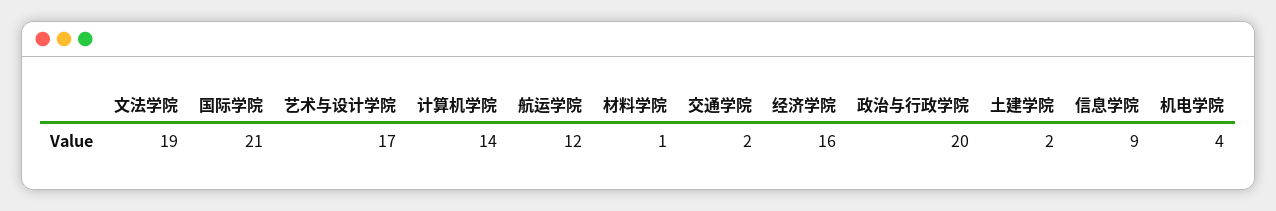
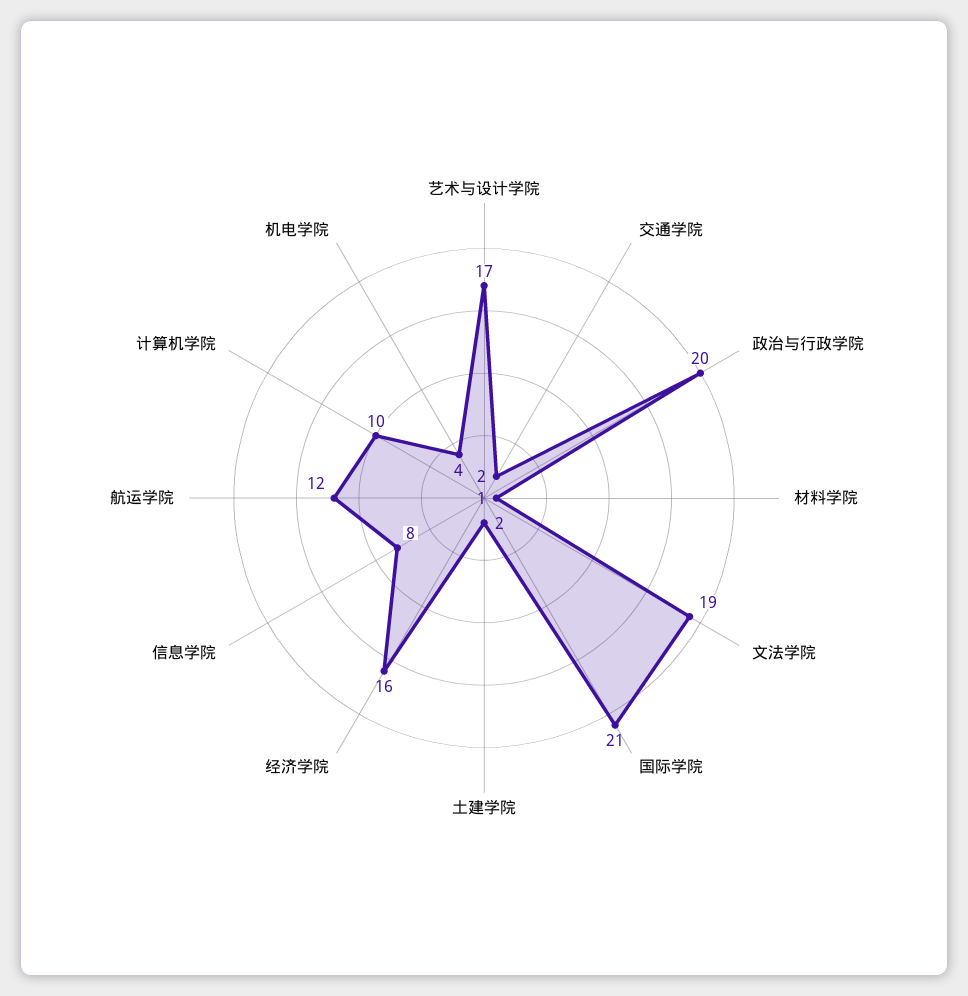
  {
    "文法学院": 19,
    "国际学院": 21,
    "艺术与设计学院": 17,
-   "计算机学院": 14,
+   "计算机学院": 10,
    "航运学院": 12,
    "材料学院": 1,
    "交通学院": 2,
    "经济学院": 16,
    "政治与行政学院": 20,
    "土建学院": 2,
-   "信息学院": 9,
+   "信息学院": 8,
    "机电学院": 4
  }

